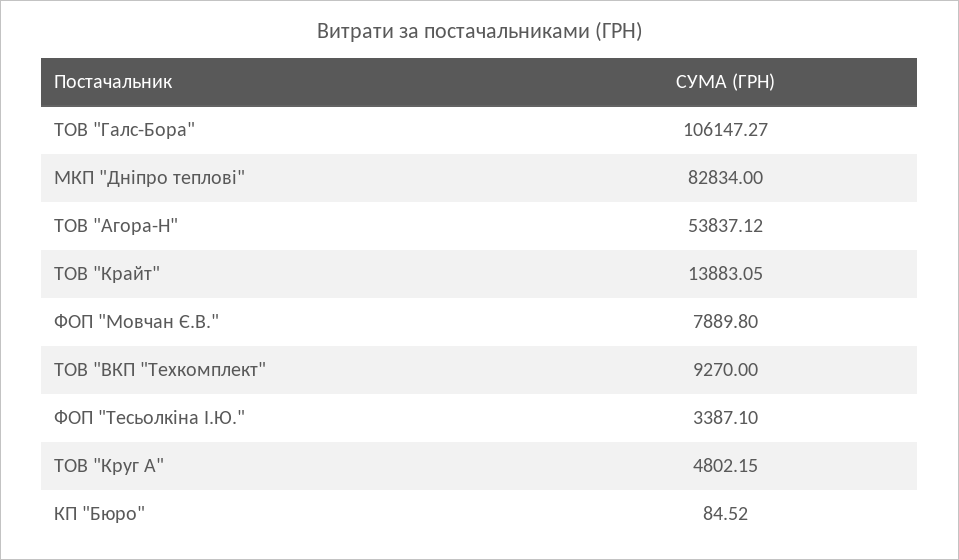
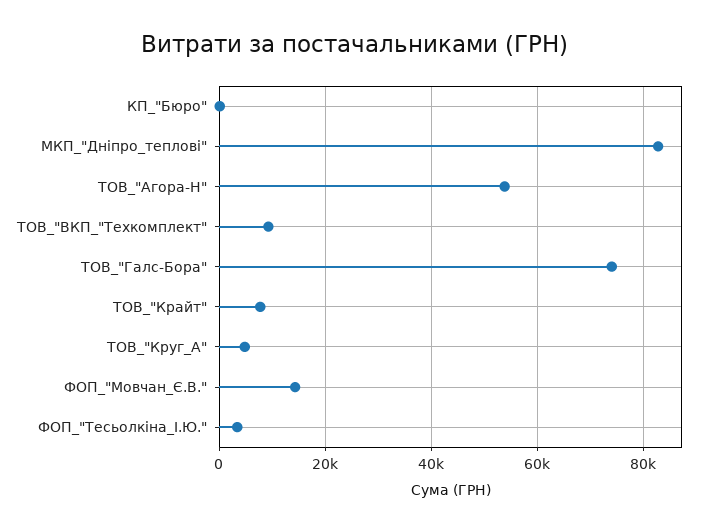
  {
-   "ТОВ \"Галс-Бора\"": 106147.27,
+   "ТОВ \"Галс-Бора\"": 74000,
    "МКП \"Дніпро теплові\"": 82834,
    "ТОВ \"Агора-Н\"": 53837.12,
-   "ТОВ \"Крайт\"": 13883.05,
+   "ТОВ \"Крайт\"": 8000,
-   "ФОП \"Мовчан Є.В.\"": 7889.8,
+   "ФОП \"Мовчан Є.В.\"": 14000,
    "ТОВ \"ВКП \"Техкомплект\"": 9270,
    "ФОП \"Тесьолкіна І.Ю.\"": 3387.1,
    "ТОВ \"Круг А\"": 4802.15,
    "КП \"Бюро\"": 84.52
  }

